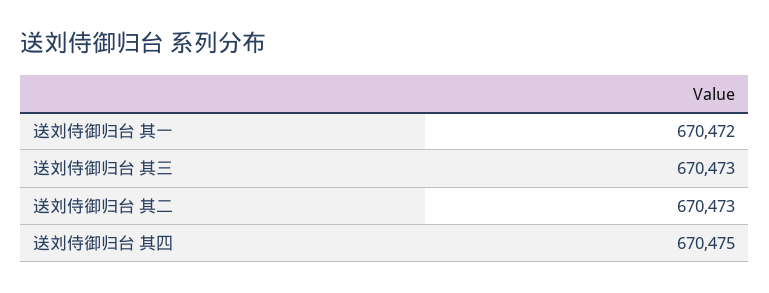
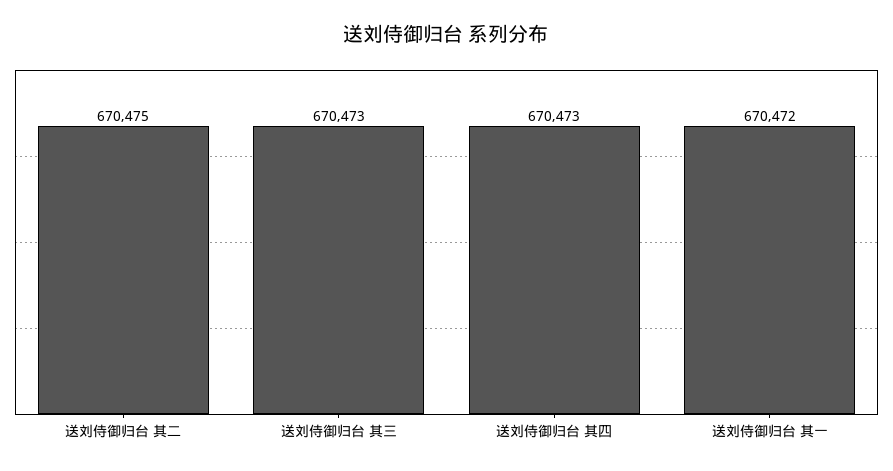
  {
    "送刘侍御归台 其一": 670472,
    "送刘侍御归台 其三": 670473,
-   "送刘侍御归台 其二": 670473,
+   "送刘侍御归台 其二": 670475,
-   "送刘侍御归台 其四": 670475
+   "送刘侍御归台 其四": 670473
  }

